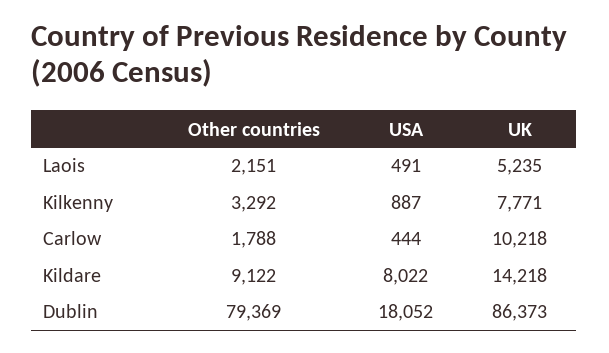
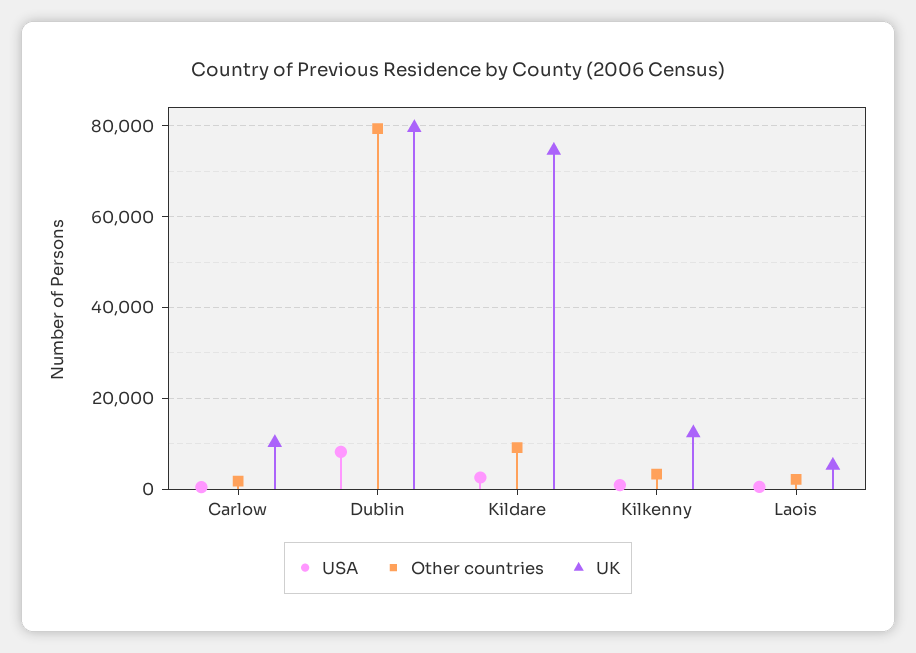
  {
    "Other countries": {
      "Laois": 2151,
      "Kilkenny": 3292,
      "Carlow": 1788,
      "Kildare": 9122,
      "Dublin": 79369
    },
    "USA": {
      "Laois": 491,
      "Kilkenny": 887,
      "Carlow": 444,
-     "Kildare": 8022,
+     "Kildare": 2000,
-     "Dublin": 18052
+     "Dublin": 8000
    },
    "UK": {
      "Laois": 5235,
-     "Kilkenny": 7771,
+     "Kilkenny": 12000,
      "Carlow": 10218,
-     "Kildare": 14218,
+     "Kildare": 74000,
-     "Dublin": 86373
+     "Dublin": 80000
    }
  }

